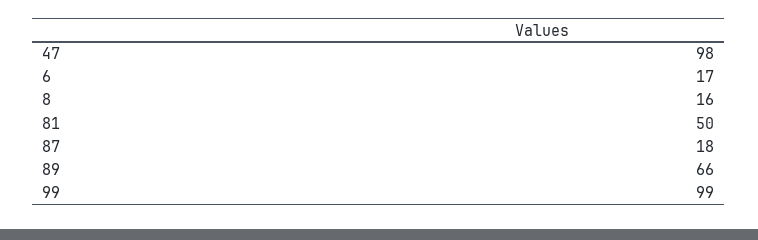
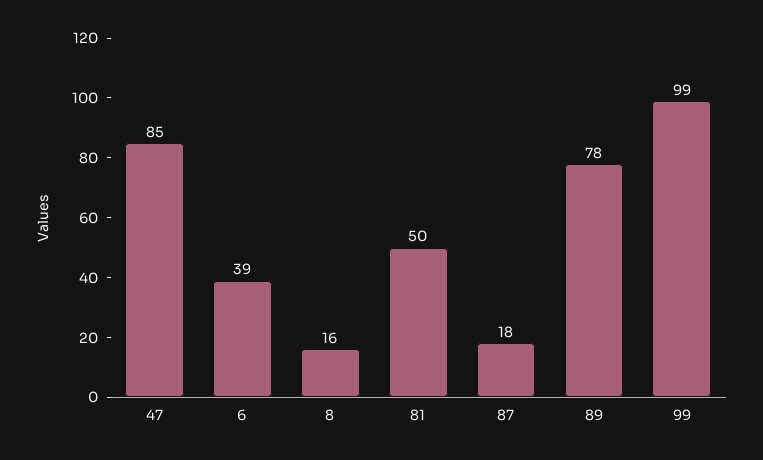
  {
-   "47": 98,
+   "47": 85,
-   "6": 17,
+   "6": 39,
    "8": 16,
    "81": 50,
    "87": 18,
-   "89": 66,
+   "89": 78,
    "99": 99
  }

